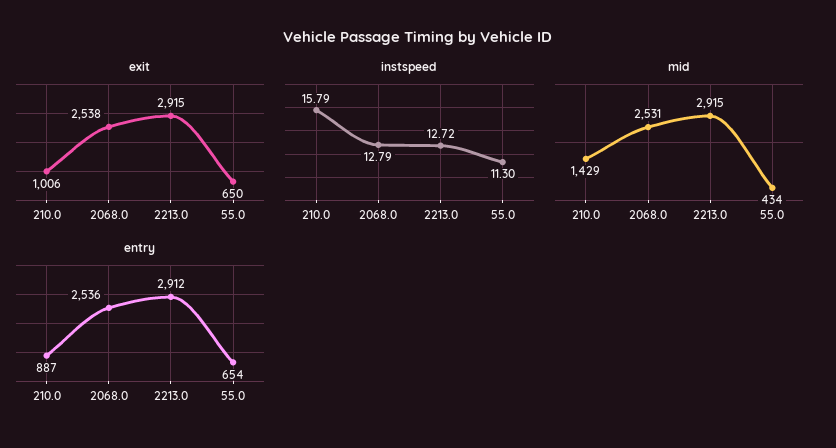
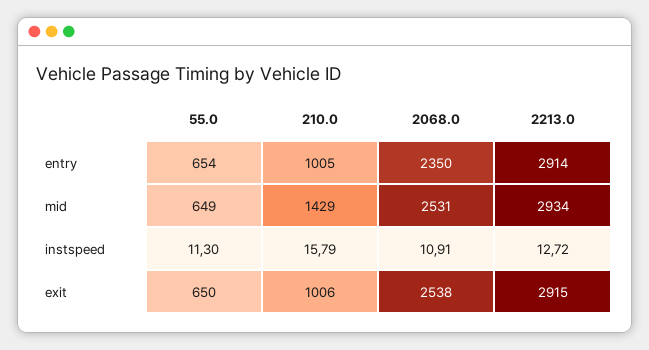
  {
    "exit": {
      "210.0": 1006,
      "2068.0": 2538,
      "2213.0": 2915,
      "55.0": 650
    },
    "instspeed": {
      "210.0": 15.79,
-     "2068.0": 12.79,
+     "2068.0": 10.91,
      "2213.0": 12.72,
      "55.0": 11.3
    },
    "mid": {
      "210.0": 1429,
      "2068.0": 2531,
-     "2213.0": 2915,
+     "2213.0": 2934,
-     "55.0": 434
+     "55.0": 649
    },
    "entry": {
-     "210.0": 887,
+     "210.0": 1005,
-     "2068.0": 2536,
+     "2068.0": 2350,
-     "2213.0": 2912,
+     "2213.0": 2914,
      "55.0": 654
    }
  }

